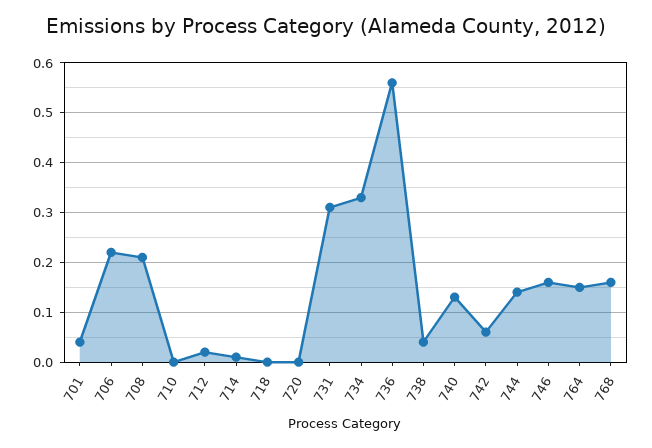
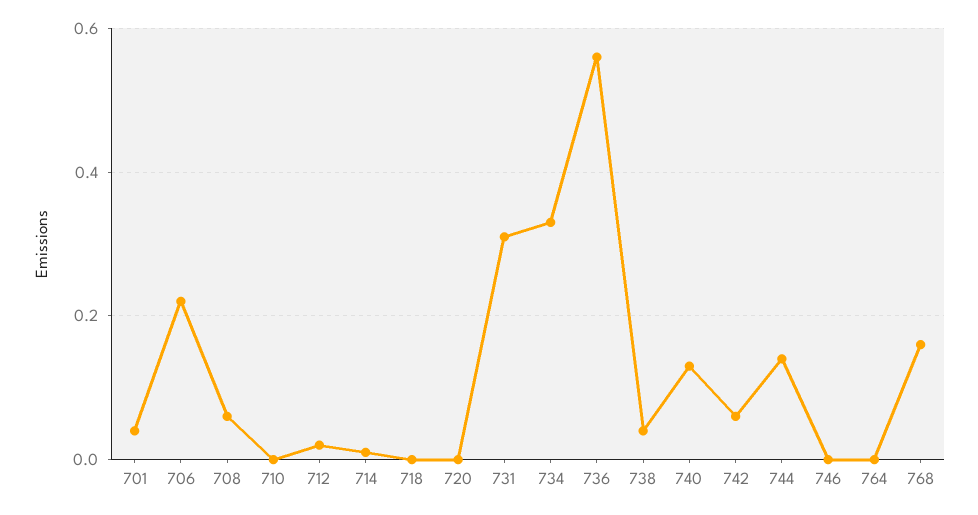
  {
    "701": 0.05,
    "706": 0.2,
-   "708": 0.2,
+   "708": 0.05,
    "710": 0,
    "712": 0,
    "714": 0,
    "718": 0,
    "720": 0,
    "731": 0.3,
    "734": 0.35,
    "736": 0.55,
    "738": 0.05,
    "740": 0.15,
    "742": 0.05,
    "744": 0.15,
-   "746": 0.15,
+   "746": 0,
-   "764": 0.15,
+   "764": 0,
    "768": 0.15
  }

